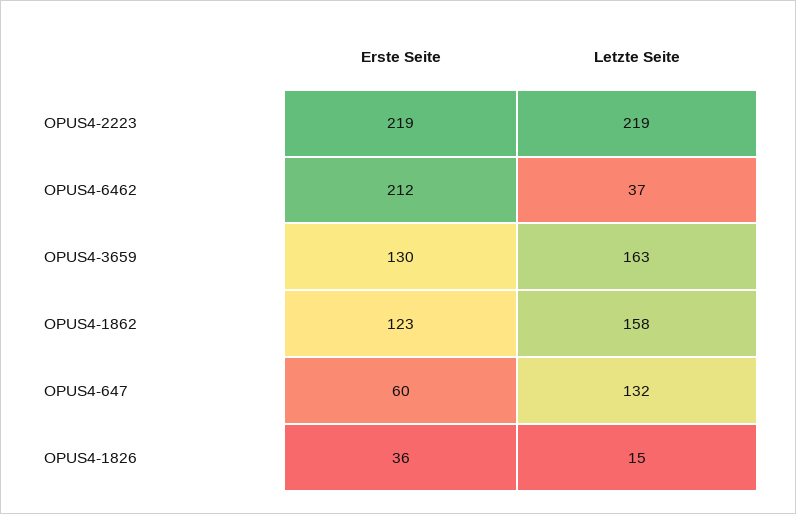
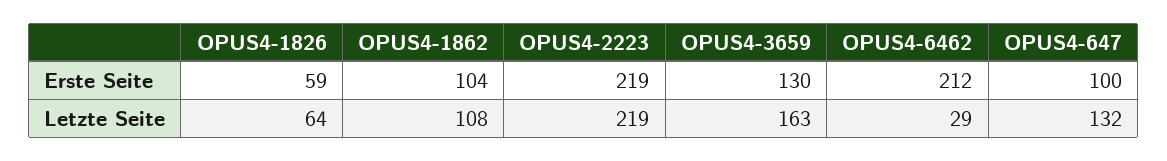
  {
    "Erste Seite": {
      "OPUS4-2223": 219,
      "OPUS4-6462": 212,
      "OPUS4-3659": 130,
-     "OPUS4-1862": 123,
+     "OPUS4-1862": 104,
-     "OPUS4-647": 60,
+     "OPUS4-647": 100,
-     "OPUS4-1826": 36
+     "OPUS4-1826": 59
    },
    "Letzte Seite": {
      "OPUS4-2223": 219,
-     "OPUS4-6462": 37,
+     "OPUS4-6462": 29,
      "OPUS4-3659": 163,
-     "OPUS4-1862": 158,
+     "OPUS4-1862": 108,
      "OPUS4-647": 132,
-     "OPUS4-1826": 15
+     "OPUS4-1826": 64
    }
  }

